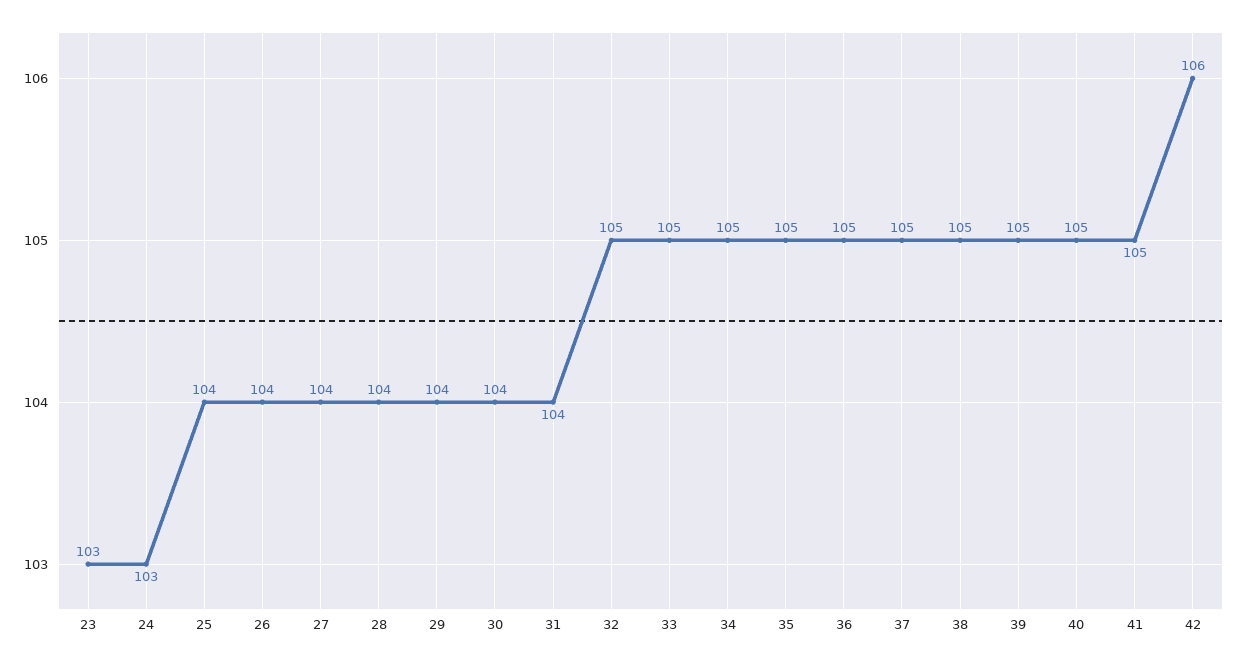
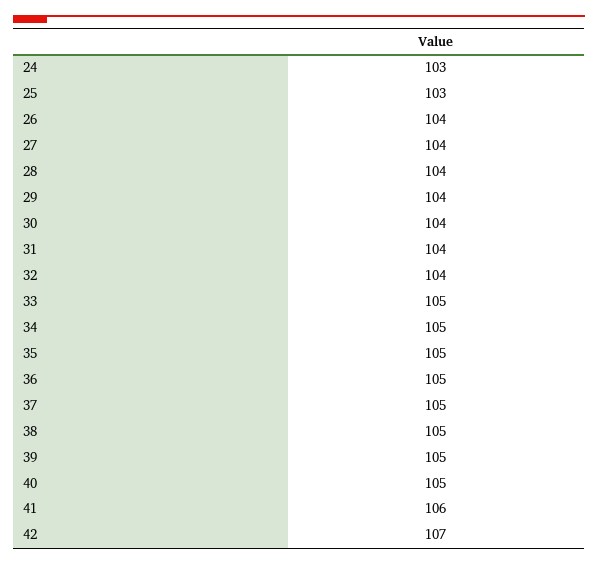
  {
-   "23": 103,
    "24": 103,
-   "25": 104,
+   "25": 103,
    "26": 104,
    "27": 104,
    "28": 104,
    "29": 104,
    "30": 104,
    "31": 104,
-   "32": 105,
+   "32": 104,
    "33": 105,
    "34": 105,
    "35": 105,
    "36": 105,
    "37": 105,
    "38": 105,
    "39": 105,
    "40": 105,
-   "41": 105,
+   "41": 106,
-   "42": 106
+   "42": 107
  }

